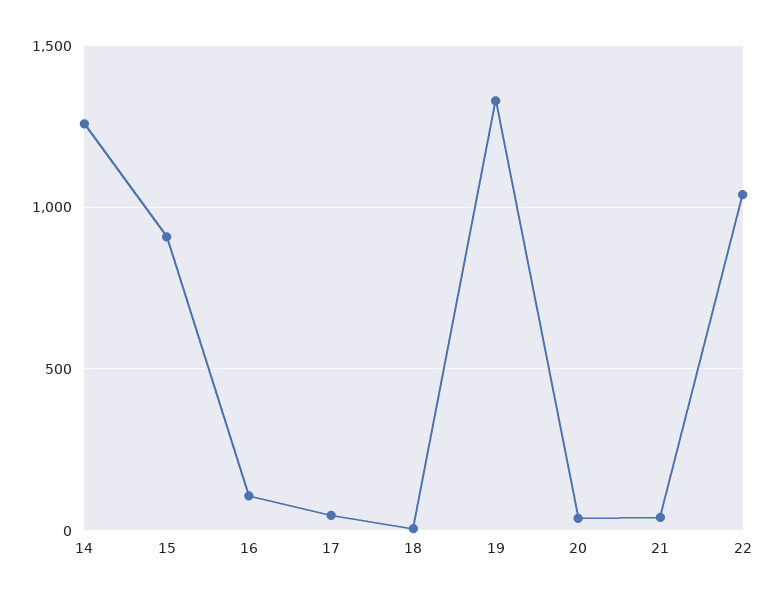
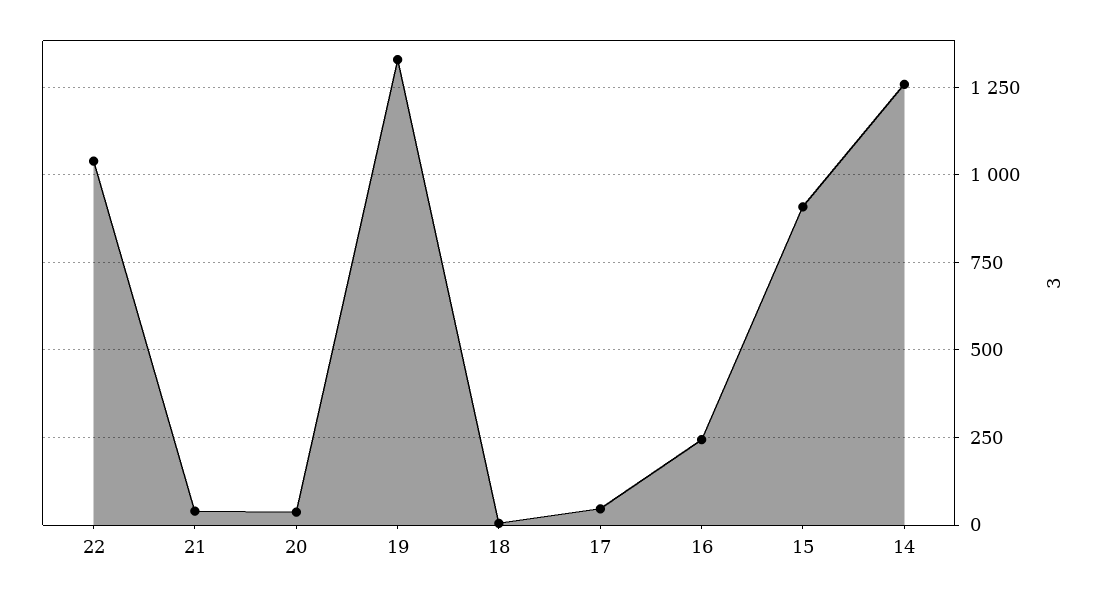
  {
    "14": 1250,
    "15": 900,
-   "16": 100,
+   "16": 250,
    "17": 50,
    "18": 0,
    "19": 1325,
    "20": 25,
    "21": 50,
    "22": 1050
  }

